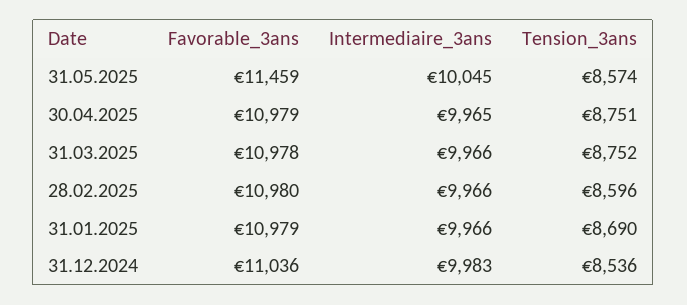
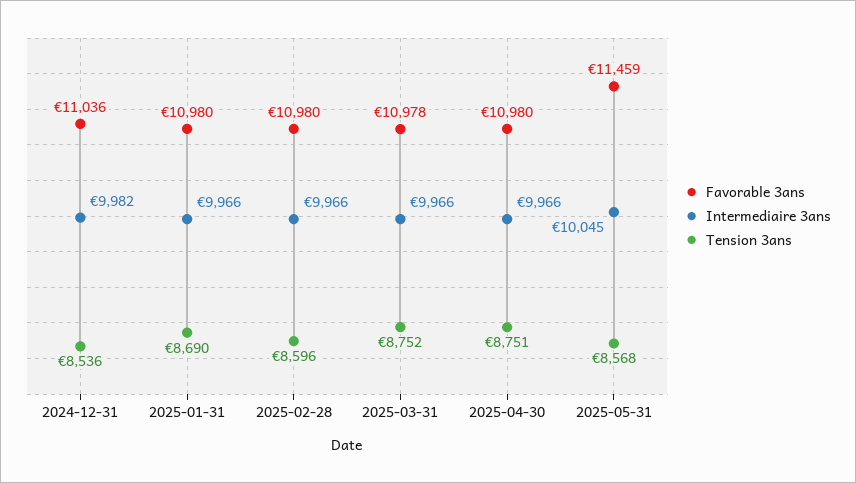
  {
    "Favorable_3ans": {
      "31.05.2025": 11459,
-     "30.04.2025": 10979,
+     "30.04.2025": 10980,
      "31.03.2025": 10978,
      "28.02.2025": 10980,
-     "31.01.2025": 10979,
+     "31.01.2025": 10980,
      "31.12.2024": 11036
    },
    "Intermediaire_3ans": {
      "31.05.2025": 10045,
-     "30.04.2025": 9965,
+     "30.04.2025": 9966,
      "31.03.2025": 9966,
      "28.02.2025": 9966,
      "31.01.2025": 9966,
-     "31.12.2024": 9983
+     "31.12.2024": 9982
    },
    "Tension_3ans": {
-     "31.05.2025": 8574,
+     "31.05.2025": 8568,
      "30.04.2025": 8751,
      "31.03.2025": 8752,
      "28.02.2025": 8596,
      "31.01.2025": 8690,
      "31.12.2024": 8536
    }
  }

